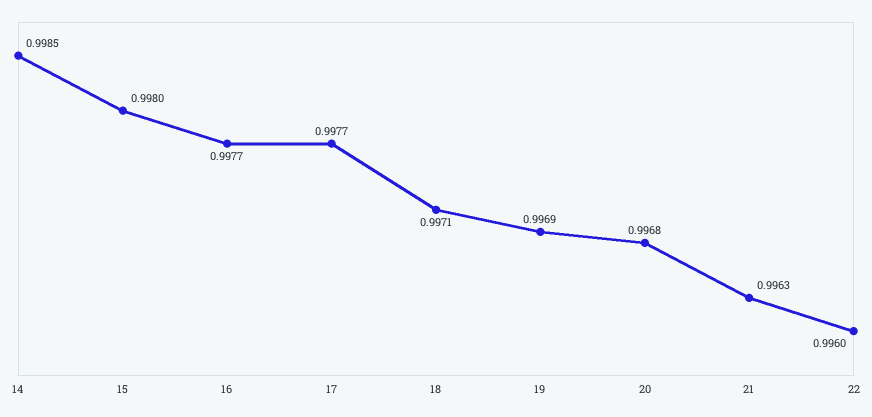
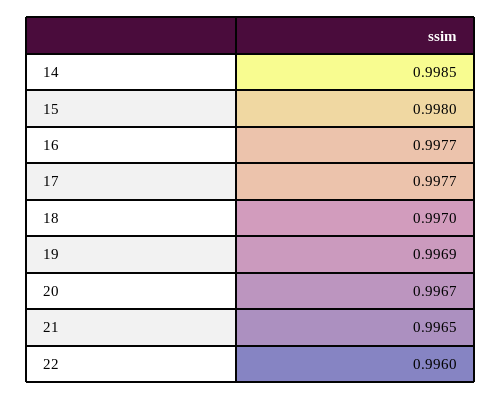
  {
    "14": 0.9985,
    "15": 0.998,
    "16": 0.9977,
    "17": 0.9977,
-   "18": 0.9971,
+   "18": 0.997,
    "19": 0.9969,
-   "20": 0.9968,
+   "20": 0.9967,
-   "21": 0.9963,
+   "21": 0.9965,
    "22": 0.996
  }

